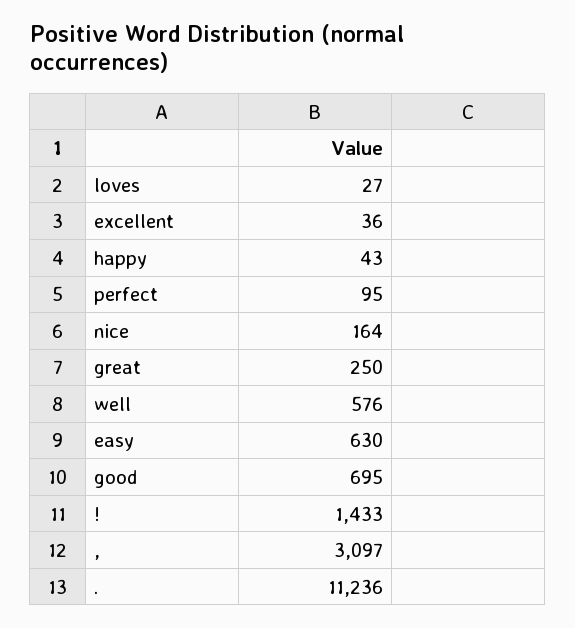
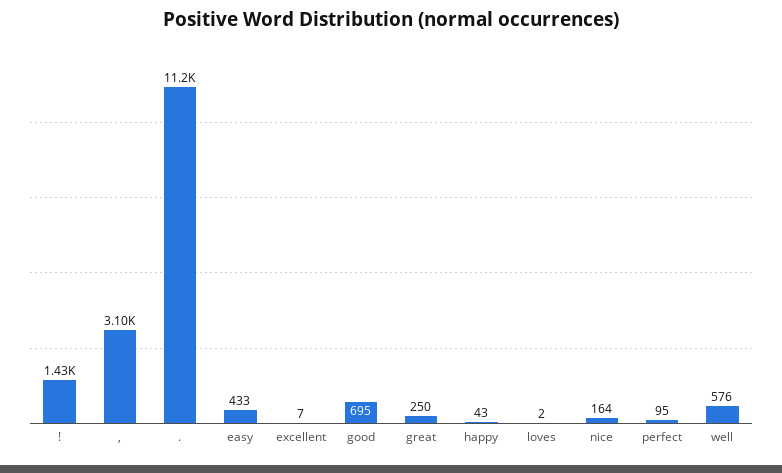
  {
-   "loves": 27,
+   "loves": 2,
-   "excellent": 36,
+   "excellent": 7,
    "happy": 43,
    "perfect": 95,
    "nice": 164,
    "great": 250,
    "well": 576,
-   "easy": 630,
+   "easy": 433,
    "good": 695,
    "!": 1433,
    ",": 3097,
    ".": 11236
  }

